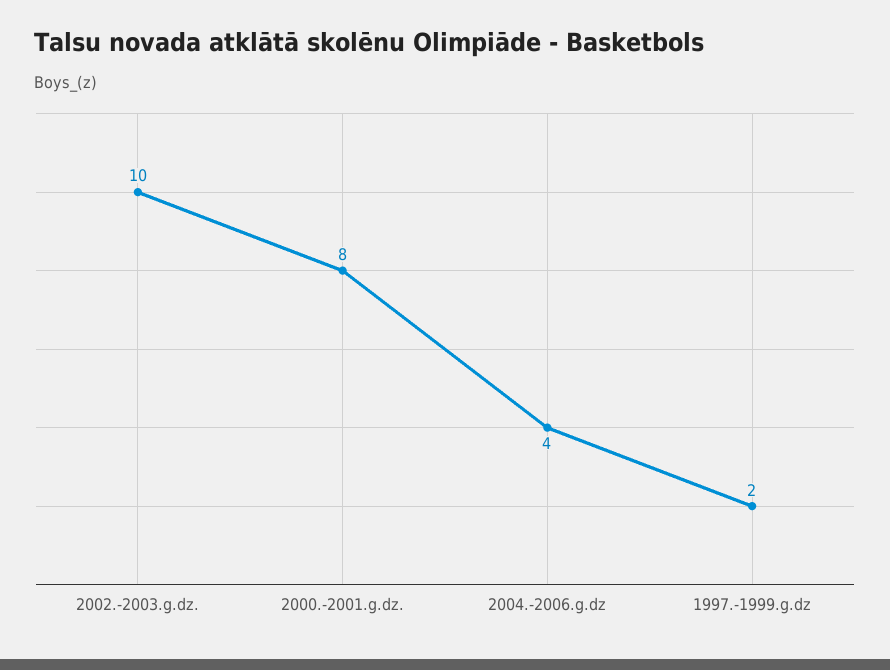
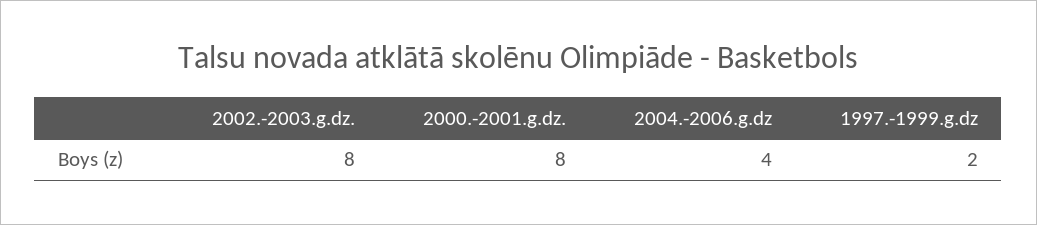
  {
-   "2002.-2003.g.dz.": 10,
+   "2002.-2003.g.dz.": 8,
    "2000.-2001.g.dz.": 8,
    "2004.-2006.g.dz": 4,
    "1997.-1999.g.dz": 2
  }

